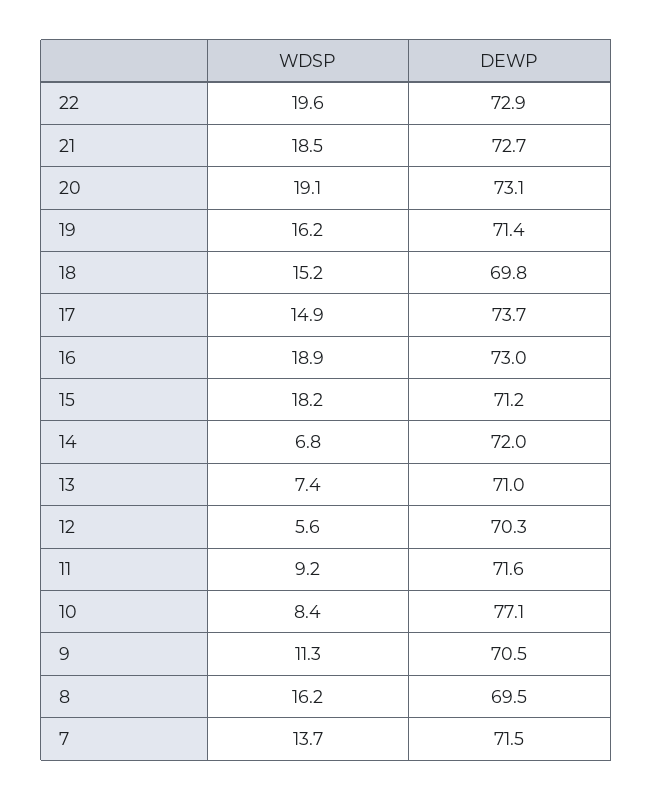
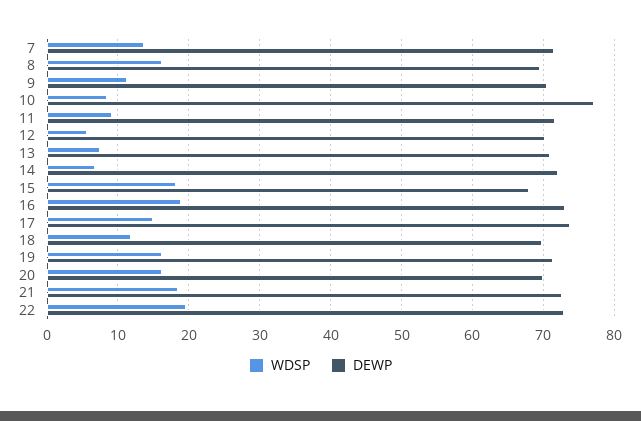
  {
    "WDSP": {
      "22": 19.6,
      "21": 18.5,
-     "20": 19.1,
+     "20": 16,
      "19": 16.2,
-     "18": 15.2,
+     "18": 12,
      "17": 14.9,
      "16": 18.9,
      "15": 18.2,
      "14": 6.8,
      "13": 7.4,
      "12": 5.6,
      "11": 9.2,
      "10": 8.4,
      "9": 11.3,
      "8": 16.2,
      "7": 13.7
    },
    "DEWP": {
      "22": 72.9,
      "21": 72.7,
-     "20": 73.1,
+     "20": 70,
      "19": 71.4,
      "18": 69.8,
      "17": 73.7,
      "16": 73,
-     "15": 71.2,
+     "15": 68,
      "14": 72,
      "13": 71,
      "12": 70.3,
      "11": 71.6,
      "10": 77.1,
      "9": 70.5,
      "8": 69.5,
      "7": 71.5
    }
  }

